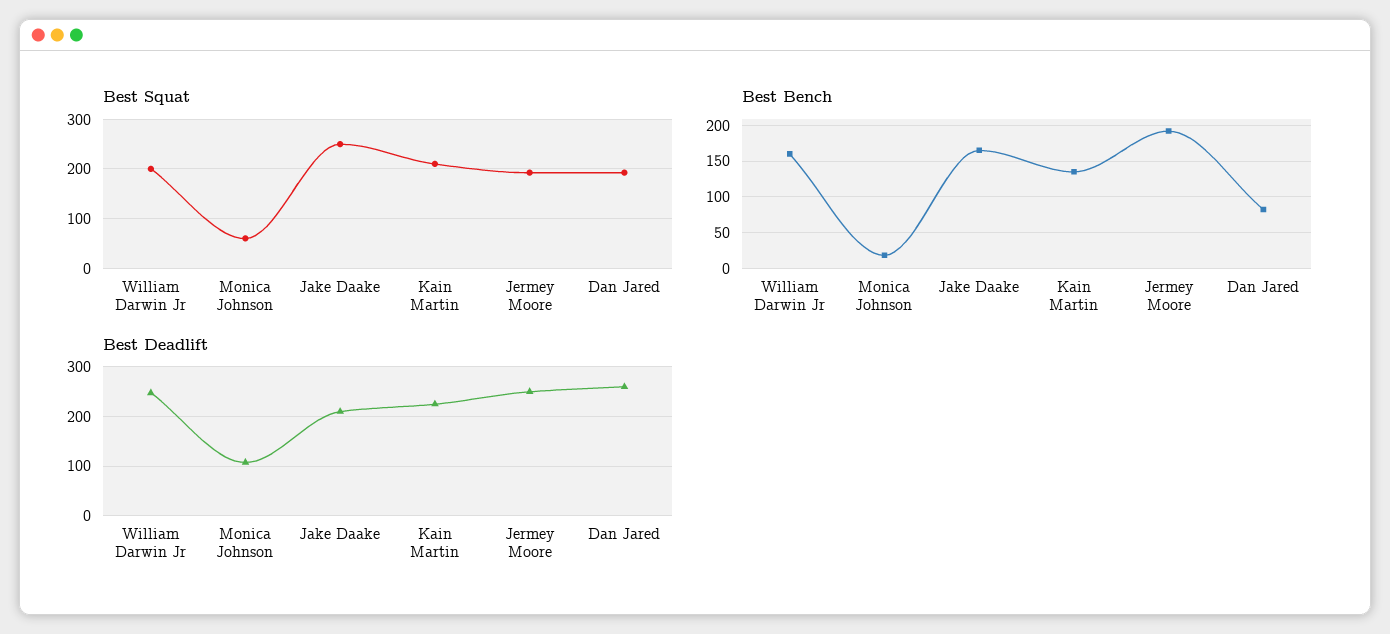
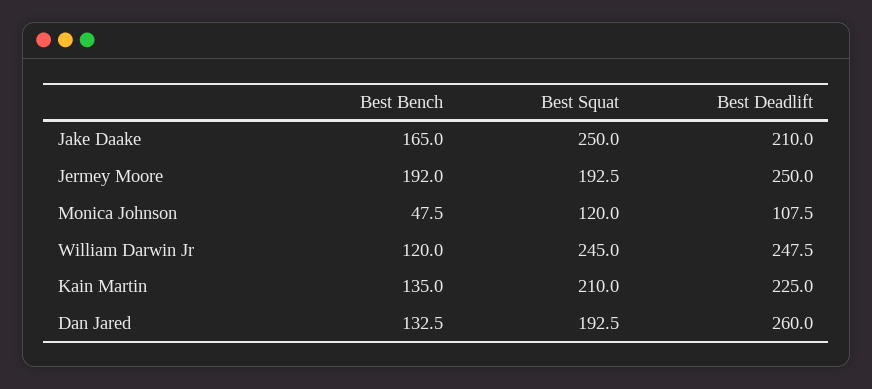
  {
    "Best Squat": {
-     "William Darwin Jr": 200,
+     "William Darwin Jr": 245,
-     "Monica Johnson": 60,
+     "Monica Johnson": 120,
      "Jake Daake": 250,
      "Kain Martin": 210,
      "Jermey Moore": 192.5,
      "Dan Jared": 192.5
    },
    "Best Bench": {
-     "William Darwin Jr": 160,
+     "William Darwin Jr": 120,
-     "Monica Johnson": 20,
+     "Monica Johnson": 47.5,
      "Jake Daake": 165,
      "Kain Martin": 135,
      "Jermey Moore": 192,
-     "Dan Jared": 80
+     "Dan Jared": 132.5
    },
    "Best Deadlift": {
      "William Darwin Jr": 247.5,
      "Monica Johnson": 107.5,
      "Jake Daake": 210,
      "Kain Martin": 225,
      "Jermey Moore": 250,
      "Dan Jared": 260
    }
  }

